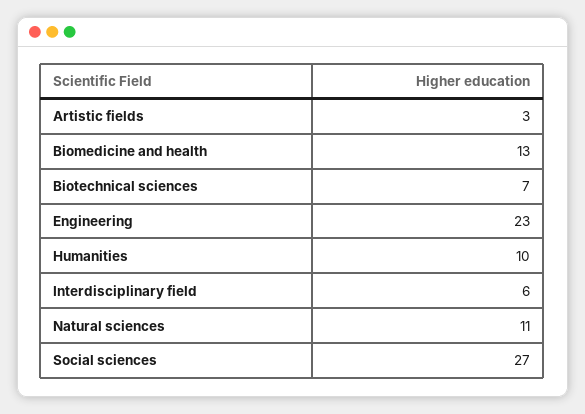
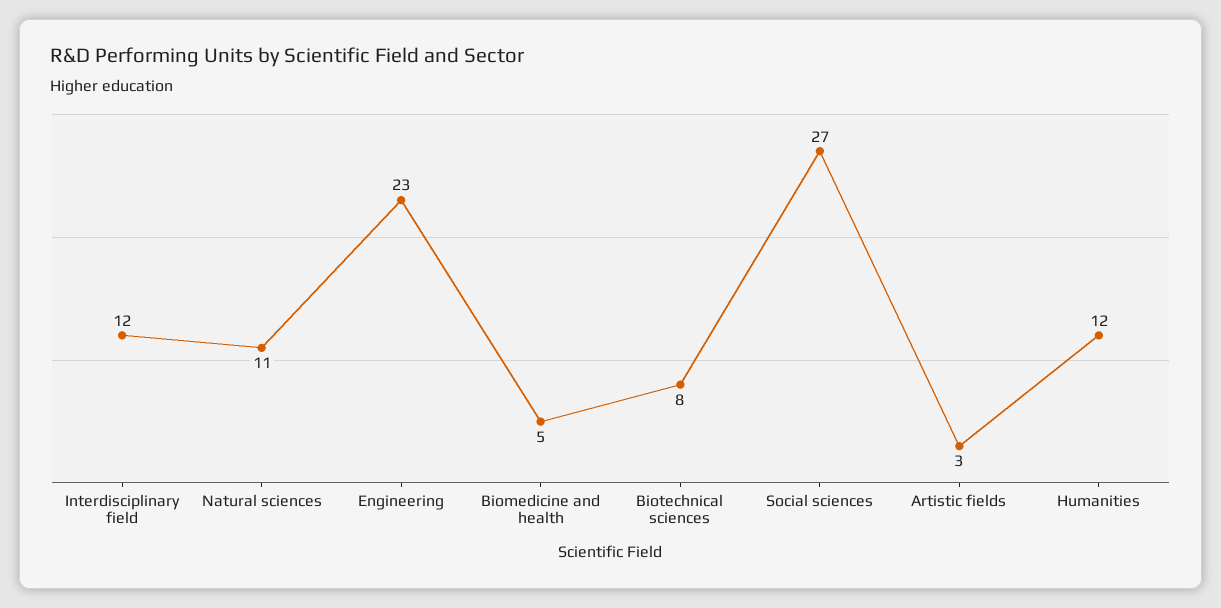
  {
    "Artistic fields": 3,
-   "Biomedicine and health": 13,
+   "Biomedicine and health": 5,
-   "Biotechnical sciences": 7,
+   "Biotechnical sciences": 8,
    "Engineering": 23,
-   "Humanities": 10,
+   "Humanities": 12,
-   "Interdisciplinary field": 6,
+   "Interdisciplinary field": 12,
    "Natural sciences": 11,
    "Social sciences": 27
  }

